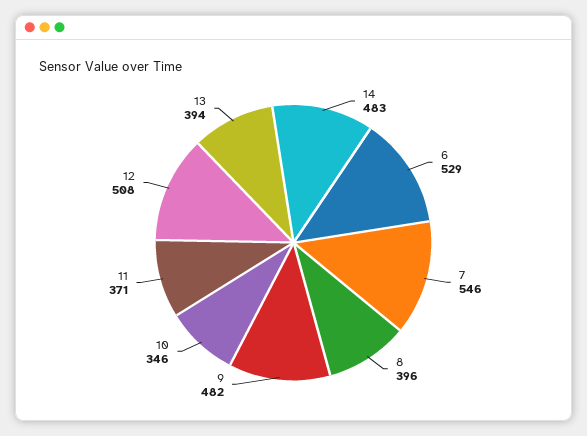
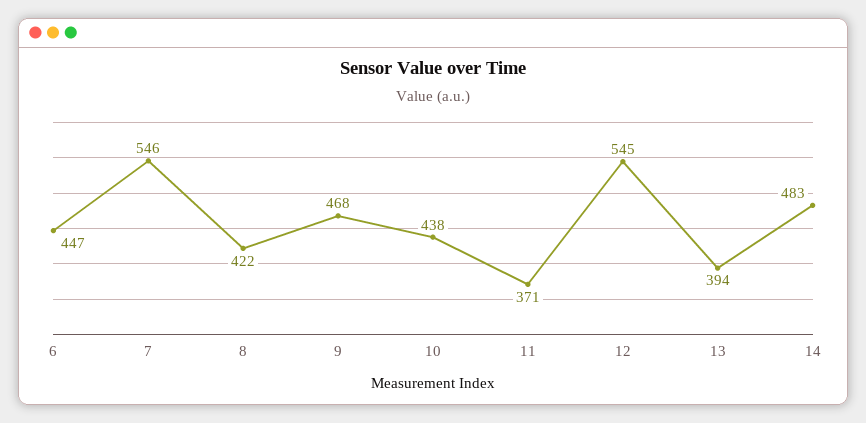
  {
    "14": 483,
-   "6": 529,
+   "6": 447,
    "7": 546,
-   "8": 396,
+   "8": 422,
-   "9": 482,
+   "9": 468,
-   "10": 346,
+   "10": 438,
    "11": 371,
-   "12": 508,
+   "12": 545,
    "13": 394
  }

